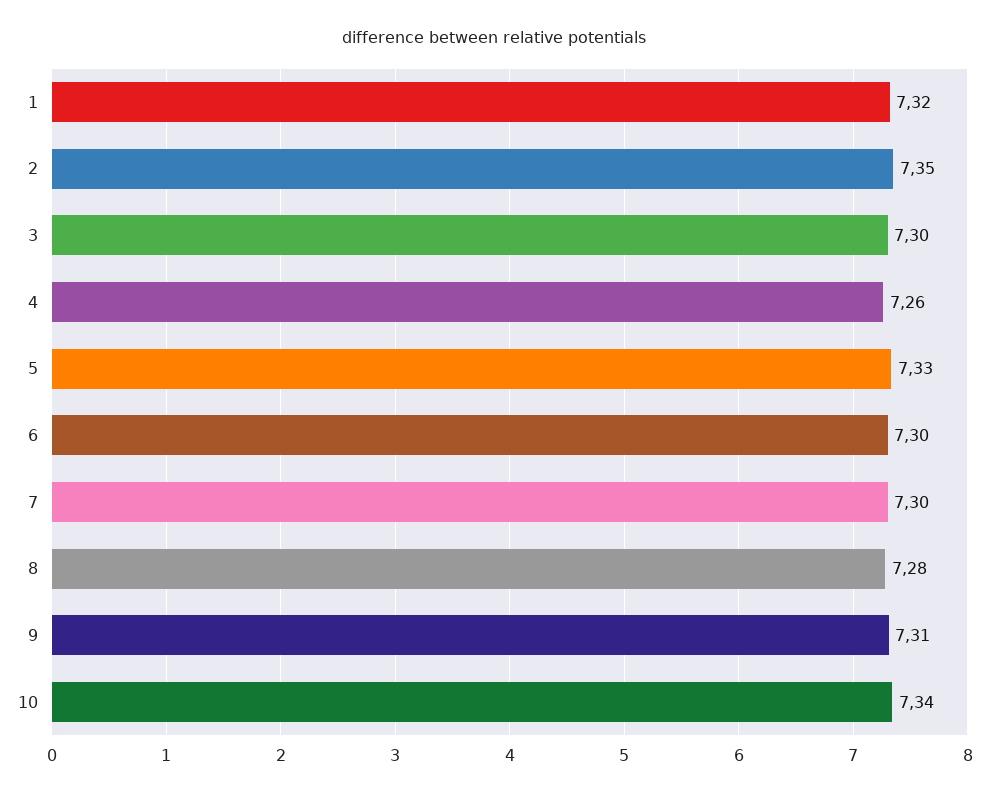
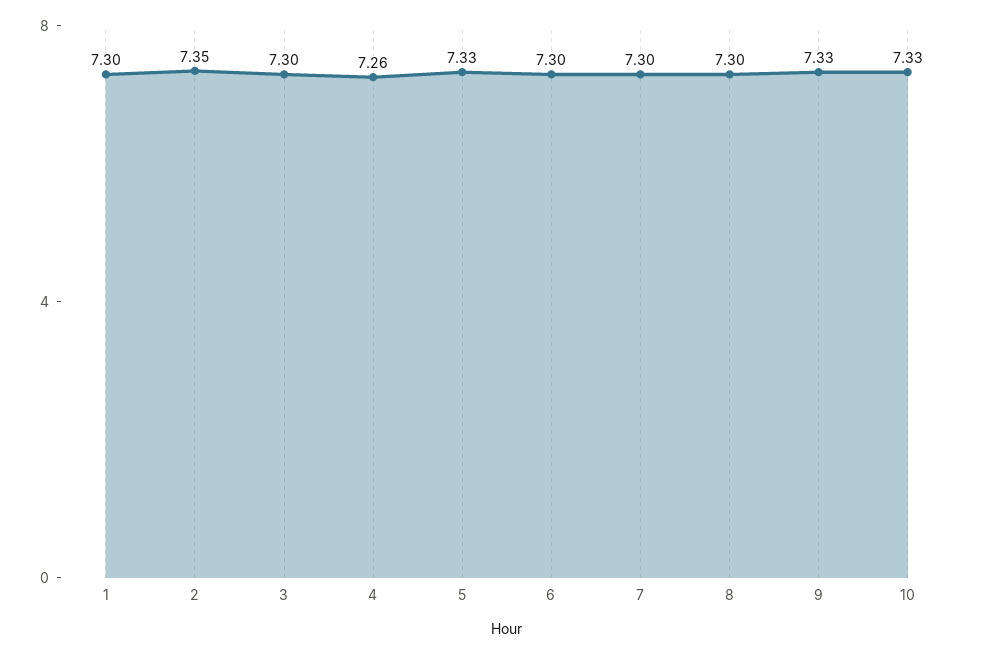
  {
-   "1": 7.32,
+   "1": 7.3,
    "2": 7.35,
    "3": 7.3,
    "4": 7.26,
    "5": 7.33,
    "6": 7.3,
    "7": 7.3,
-   "8": 7.28,
+   "8": 7.3,
-   "9": 7.31,
+   "9": 7.33,
-   "10": 7.34
+   "10": 7.33
  }

